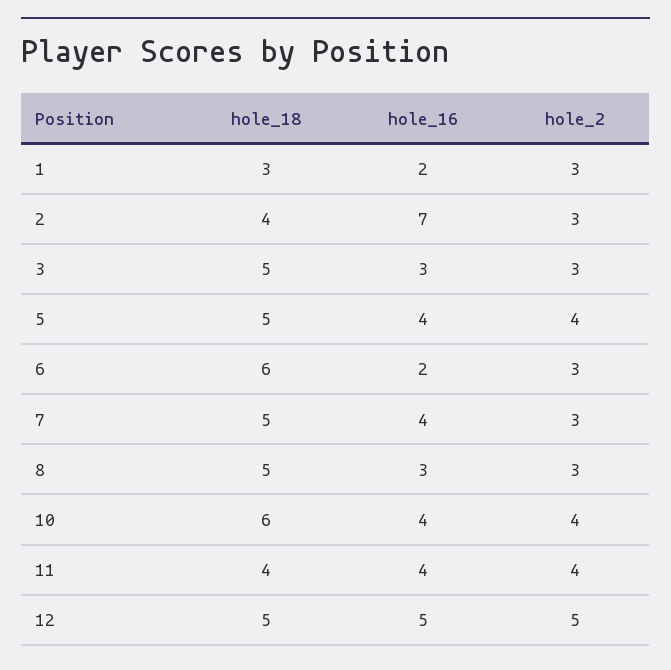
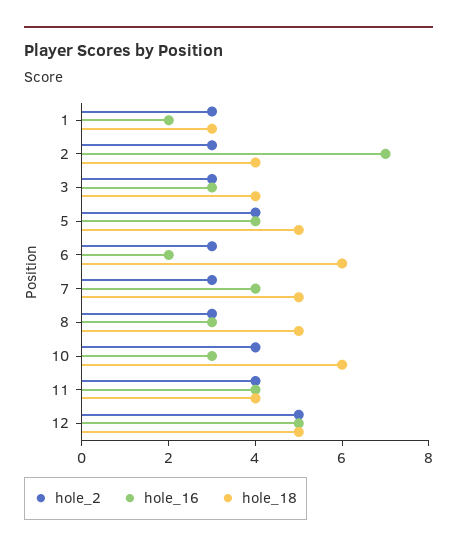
  {
    "hole_18": {
      "1": 3,
      "2": 4,
-     "3": 5,
+     "3": 4,
      "5": 5,
      "6": 6,
      "7": 5,
      "8": 5,
      "10": 6,
      "11": 4,
      "12": 5
    },
    "hole_16": {
      "1": 2,
      "2": 7,
      "3": 3,
      "5": 4,
      "6": 2,
      "7": 4,
      "8": 3,
-     "10": 4,
+     "10": 3,
      "11": 4,
      "12": 5
    },
    "hole_2": {
      "1": 3,
      "2": 3,
      "3": 3,
      "5": 4,
      "6": 3,
      "7": 3,
      "8": 3,
      "10": 4,
      "11": 4,
      "12": 5
    }
  }

